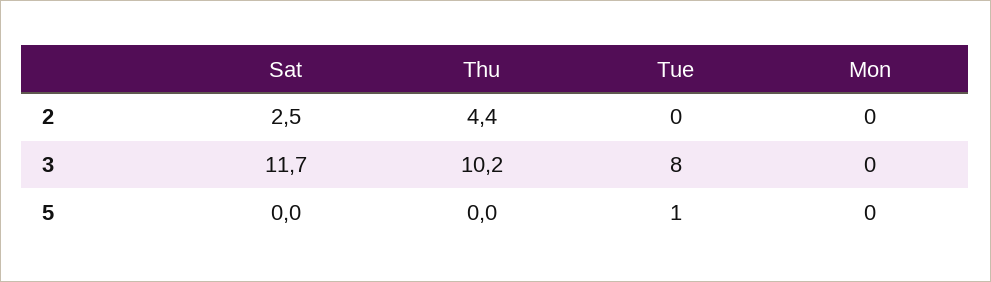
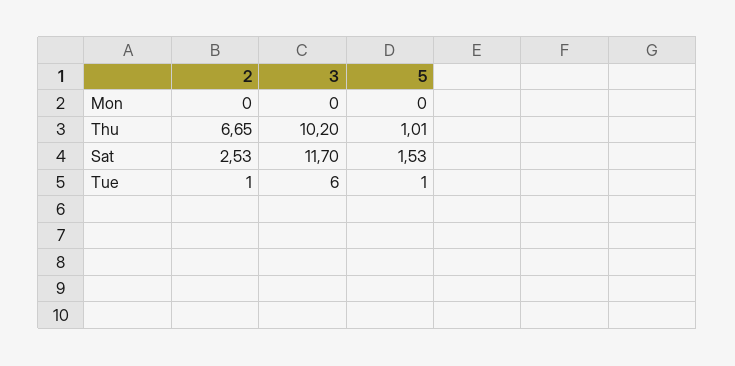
  {
    "Sat": {
      "2": 2.53,
      "3": 11.7,
-     "5": 0
+     "5": 1.53
    },
    "Thu": {
-     "2": 4.4,
+     "2": 6.65,
      "3": 10.2,
-     "5": 0
+     "5": 1.01
    },
    "Tue": {
-     "2": 0,
+     "2": 1,
-     "3": 8,
+     "3": 6,
      "5": 1
    },
    "Mon": {
      "2": 0,
      "3": 0,
      "5": 0
    }
  }

